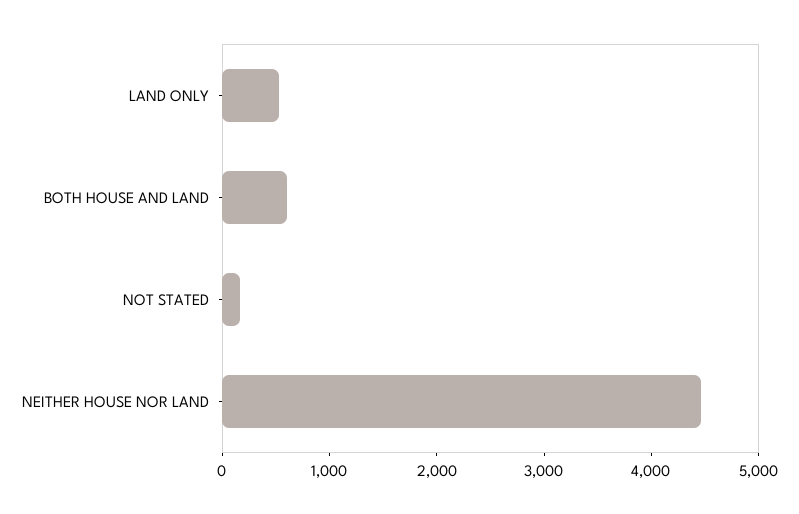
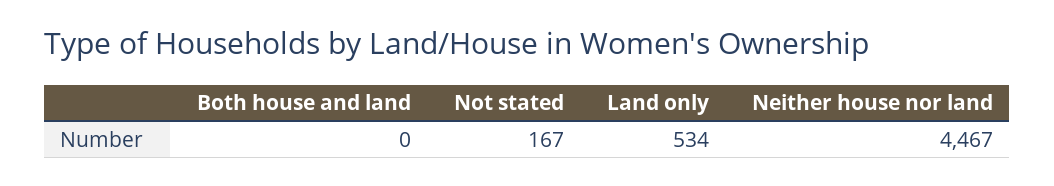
  {
    "LAND ONLY": 534,
-   "BOTH HOUSE AND LAND": 600,
+   "BOTH HOUSE AND LAND": 0,
    "NOT STATED": 167,
    "NEITHER HOUSE NOR LAND": 4467
  }

